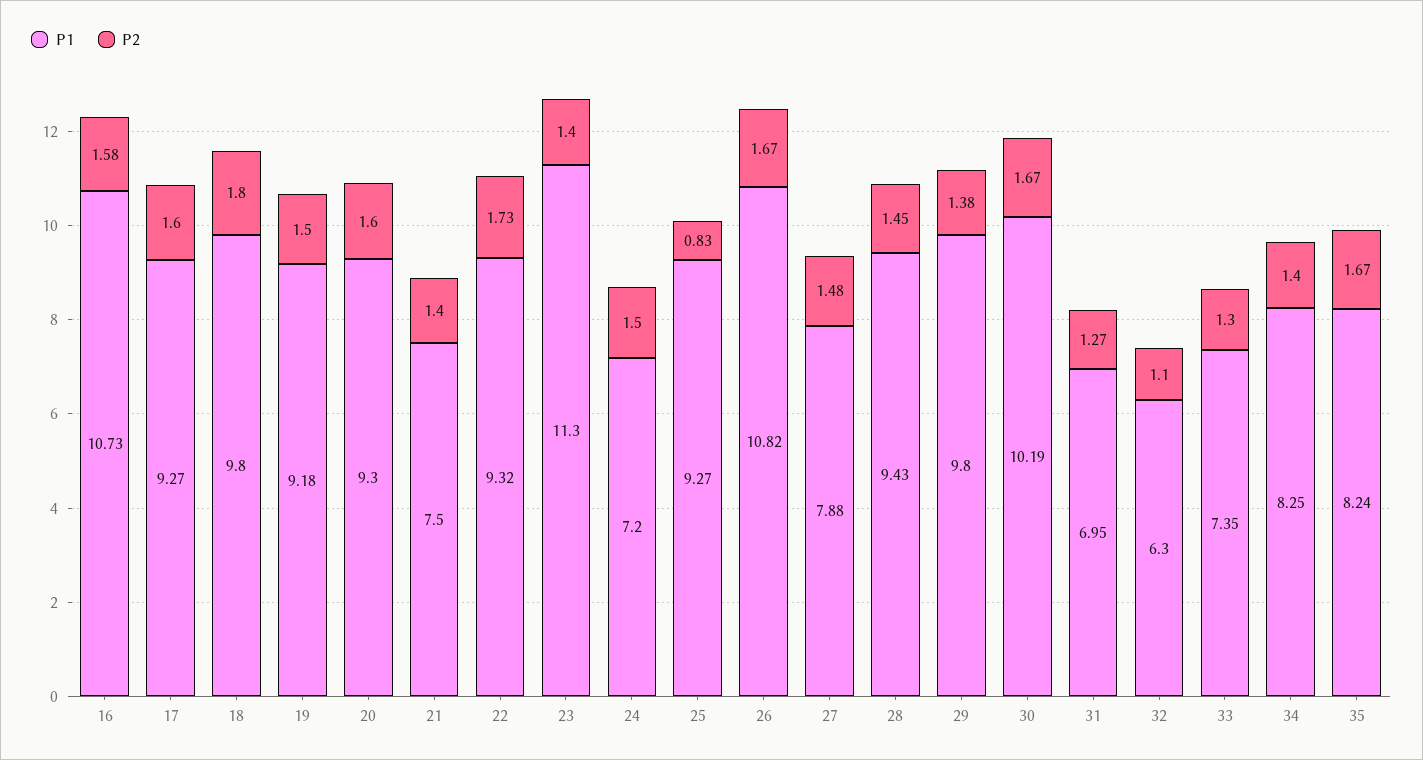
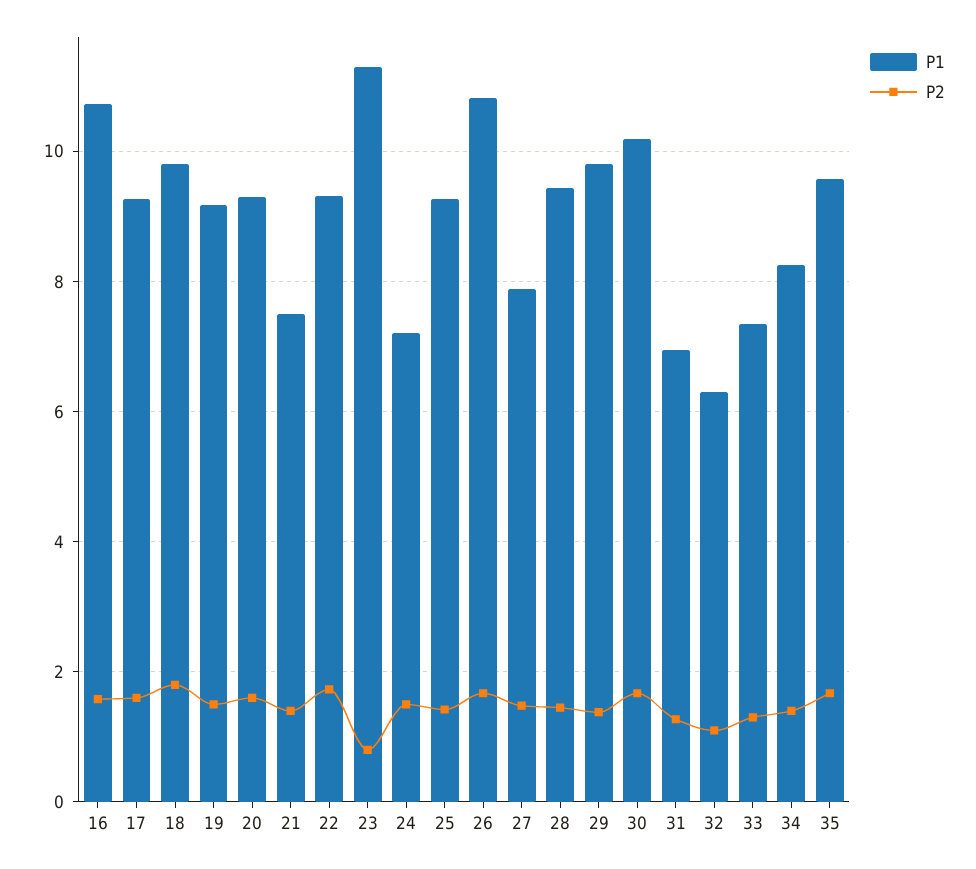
  {
    "P1": {
      "16": 10.73,
      "17": 9.27,
      "18": 9.8,
      "19": 9.18,
      "20": 9.3,
      "21": 7.5,
      "22": 9.32,
      "23": 11.3,
      "24": 7.2,
      "25": 9.27,
      "26": 10.82,
      "27": 7.88,
      "28": 9.43,
      "29": 9.8,
      "30": 10.19,
      "31": 6.95,
      "32": 6.3,
      "33": 7.35,
      "34": 8.25,
-     "35": 8.24
+     "35": 9.6
    },
    "P2": {
      "16": 1.58,
      "17": 1.6,
      "18": 1.8,
      "19": 1.5,
      "20": 1.6,
      "21": 1.4,
      "22": 1.73,
-     "23": 1.4,
+     "23": 0.8,
      "24": 1.5,
-     "25": 0.83,
+     "25": 1.4,
      "26": 1.67,
      "27": 1.48,
      "28": 1.45,
      "29": 1.38,
      "30": 1.67,
      "31": 1.27,
      "32": 1.1,
      "33": 1.3,
      "34": 1.4,
      "35": 1.67
    }
  }

